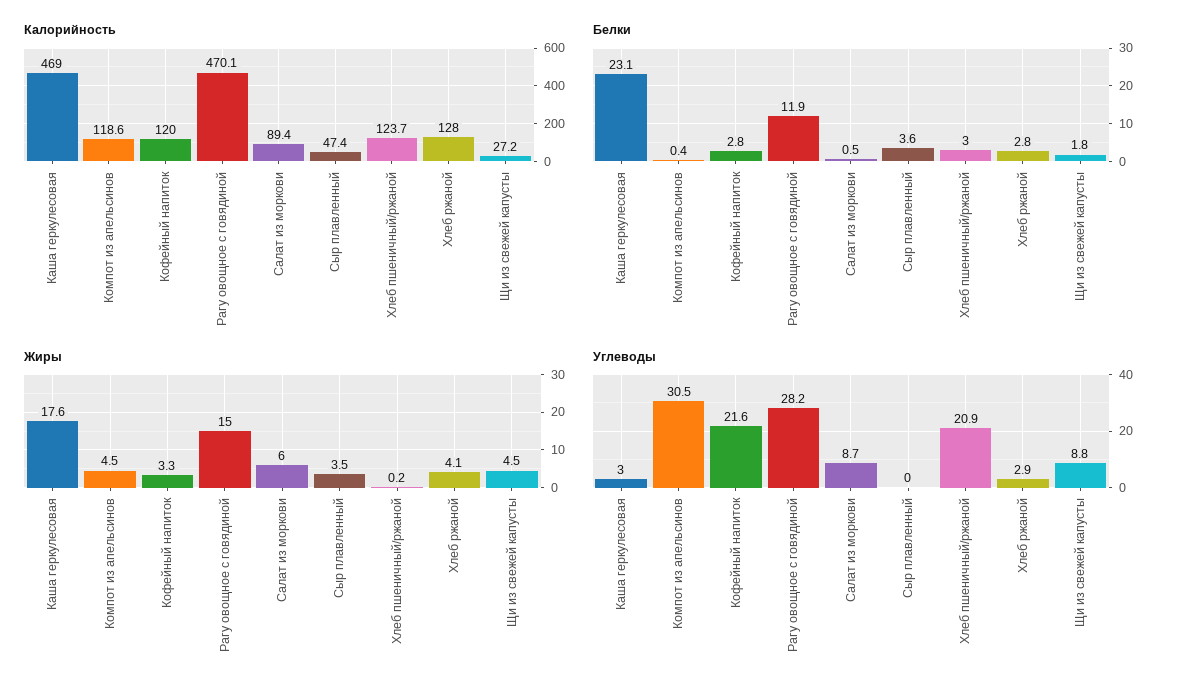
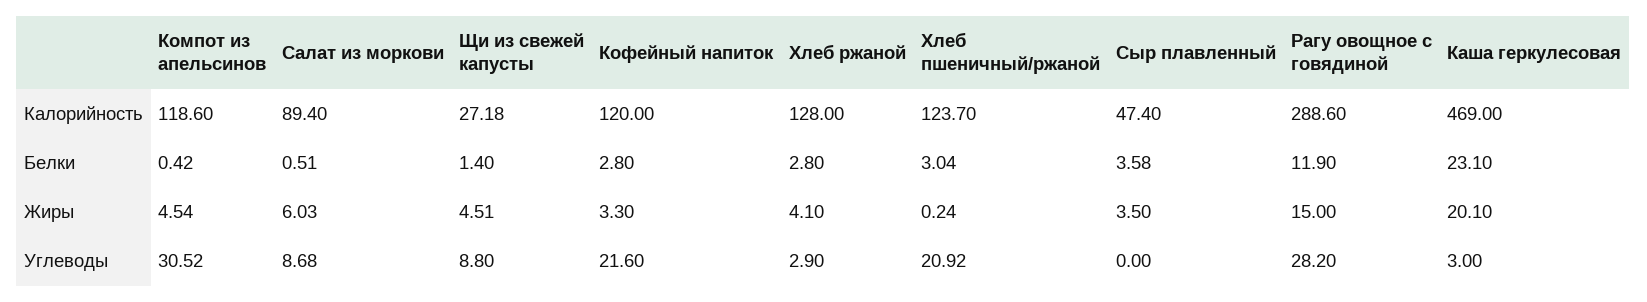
  {
    "Калорийность": {
      "Каша геркулесовая": 469,
      "Компот из апельсинов": 118.6,
      "Кофейный напиток": 120,
-     "Рагу овощное с говядиной": 470.1,
+     "Рагу овощное с говядиной": 288.6,
      "Салат из моркови": 89.4,
      "Сыр плавленный": 47.4,
      "Хлеб пшеничный/ржаной": 123.7,
      "Хлеб ржаной": 128,
      "Щи из свежей капусты": 27.18
    },
    "Белки": {
      "Каша геркулесовая": 23.1,
      "Компот из апельсинов": 0.42,
      "Кофейный напиток": 2.8,
      "Рагу овощное с говядиной": 11.9,
      "Салат из моркови": 0.51,
      "Сыр плавленный": 3.58,
      "Хлеб пшеничный/ржаной": 3.04,
      "Хлеб ржаной": 2.8,
-     "Щи из свежей капусты": 1.8
+     "Щи из свежей капусты": 1.4
    },
    "Жиры": {
-     "Каша геркулесовая": 17.6,
+     "Каша геркулесовая": 20.1,
      "Компот из апельсинов": 4.54,
      "Кофейный напиток": 3.3,
      "Рагу овощное с говядиной": 15,
      "Салат из моркови": 6.03,
      "Сыр плавленный": 3.5,
      "Хлеб пшеничный/ржаной": 0.24,
      "Хлеб ржаной": 4.1,
      "Щи из свежей капусты": 4.51
    },
    "Углеводы": {
      "Каша геркулесовая": 3,
      "Компот из апельсинов": 30.52,
      "Кофейный напиток": 21.6,
      "Рагу овощное с говядиной": 28.2,
      "Салат из моркови": 8.68,
      "Сыр плавленный": 0,
      "Хлеб пшеничный/ржаной": 20.92,
      "Хлеб ржаной": 2.9,
      "Щи из свежей капусты": 8.8
    }
  }

